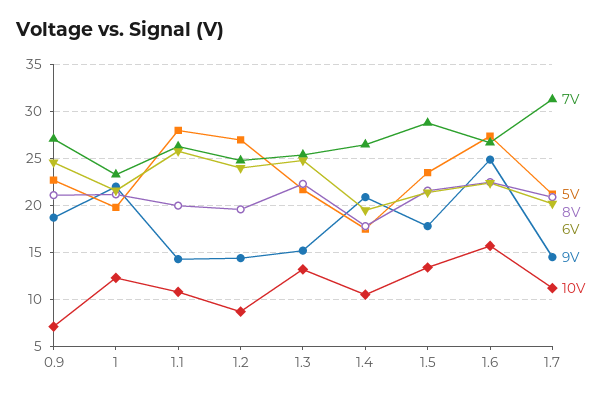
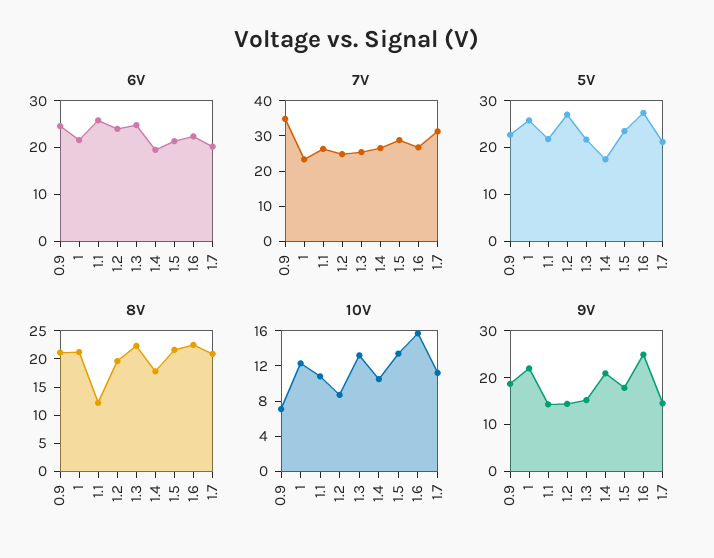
  {
    "7V": {
-     "0.9": 27,
+     "0.9": 35,
      "1": 23,
      "1.1": 26,
      "1.2": 25,
      "1.3": 25,
      "1.4": 27,
      "1.5": 29,
      "1.6": 27,
      "1.7": 31
    },
    "5V": {
      "0.9": 23,
-     "1": 20,
+     "1": 26,
-     "1.1": 28,
+     "1.1": 22,
      "1.2": 27,
      "1.3": 22,
      "1.4": 18,
      "1.5": 24,
      "1.6": 27,
      "1.7": 21
    },
    "8V": {
      "0.9": 21,
      "1": 21,
-     "1.1": 20,
+     "1.1": 12.5,
      "1.2": 20,
      "1.3": 22,
      "1.4": 18,
      "1.5": 22,
      "1.6": 23,
      "1.7": 21
    },
    "6V": {
      "0.9": 25,
      "1": 22,
      "1.1": 26,
      "1.2": 24,
      "1.3": 25,
      "1.4": 20,
      "1.5": 21,
      "1.6": 22,
      "1.7": 20
    },
    "9V": {
      "0.9": 19,
      "1": 22,
      "1.1": 14,
      "1.2": 14,
      "1.3": 15,
      "1.4": 21,
      "1.5": 18,
      "1.6": 25,
      "1.7": 15
    },
    "10V": {
      "0.9": 7,
      "1": 12,
      "1.1": 11,
      "1.2": 9,
      "1.3": 13,
      "1.4": 11,
      "1.5": 13,
      "1.6": 16,
      "1.7": 11
    }
  }

